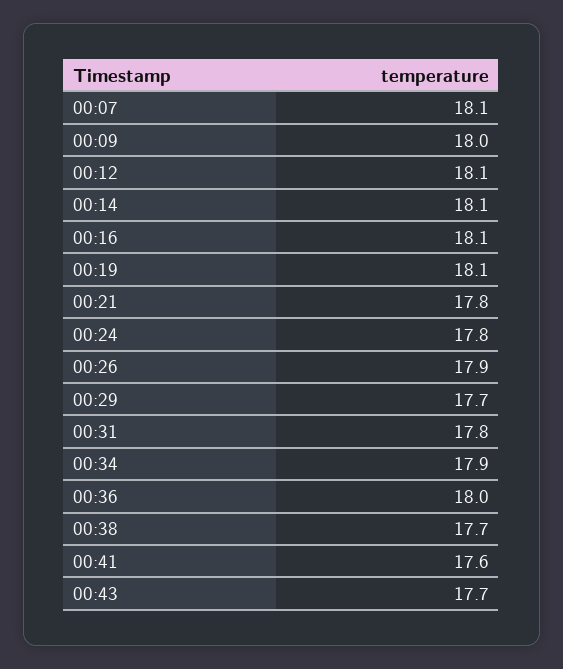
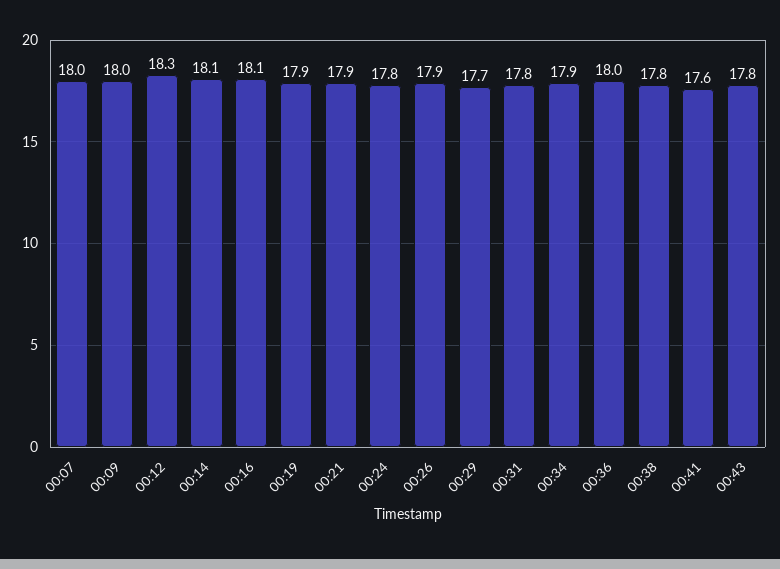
  {
-   "00:07": 18.1,
+   "00:07": 18,
    "00:09": 18,
-   "00:12": 18.1,
+   "00:12": 18.3,
    "00:14": 18.1,
    "00:16": 18.1,
-   "00:19": 18.1,
+   "00:19": 17.9,
-   "00:21": 17.8,
+   "00:21": 17.9,
    "00:24": 17.8,
    "00:26": 17.9,
    "00:29": 17.7,
    "00:31": 17.8,
    "00:34": 17.9,
    "00:36": 18,
-   "00:38": 17.7,
+   "00:38": 17.8,
    "00:41": 17.6,
-   "00:43": 17.7
+   "00:43": 17.8
  }

